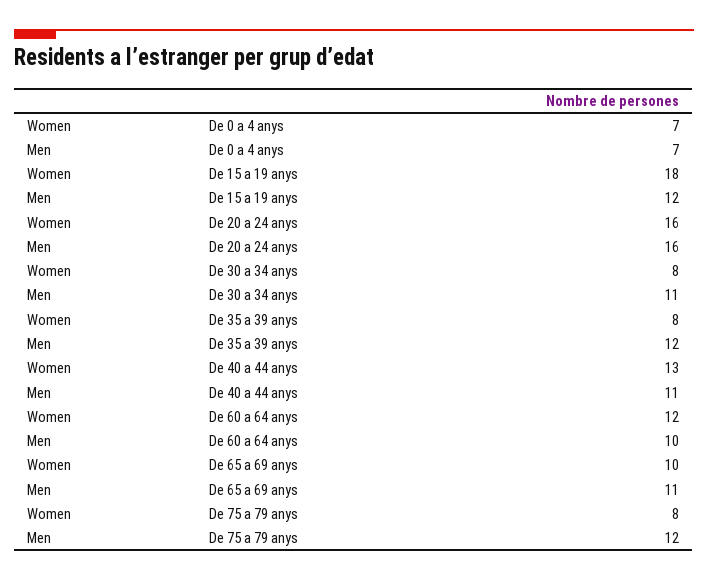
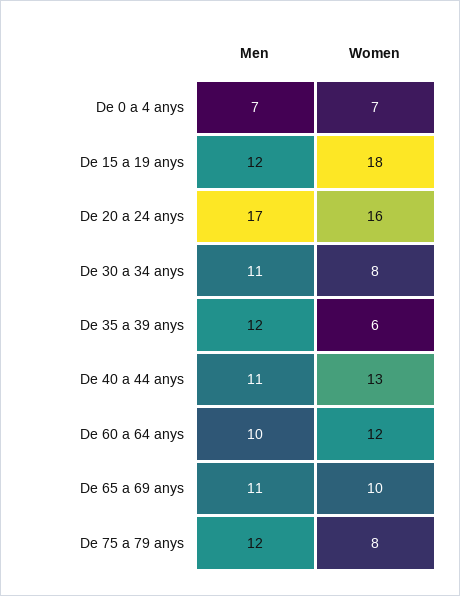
  {
    "Women": {
      "De 0 a 4 anys": 7,
      "De 15 a 19 anys": 18,
      "De 20 a 24 anys": 16,
      "De 30 a 34 anys": 8,
-     "De 35 a 39 anys": 8,
+     "De 35 a 39 anys": 6,
      "De 40 a 44 anys": 13,
      "De 60 a 64 anys": 12,
      "De 65 a 69 anys": 10,
      "De 75 a 79 anys": 8
    },
    "Men": {
      "De 0 a 4 anys": 7,
      "De 15 a 19 anys": 12,
-     "De 20 a 24 anys": 16,
+     "De 20 a 24 anys": 17,
      "De 30 a 34 anys": 11,
      "De 35 a 39 anys": 12,
      "De 40 a 44 anys": 11,
      "De 60 a 64 anys": 10,
      "De 65 a 69 anys": 11,
      "De 75 a 79 anys": 12
    }
  }

